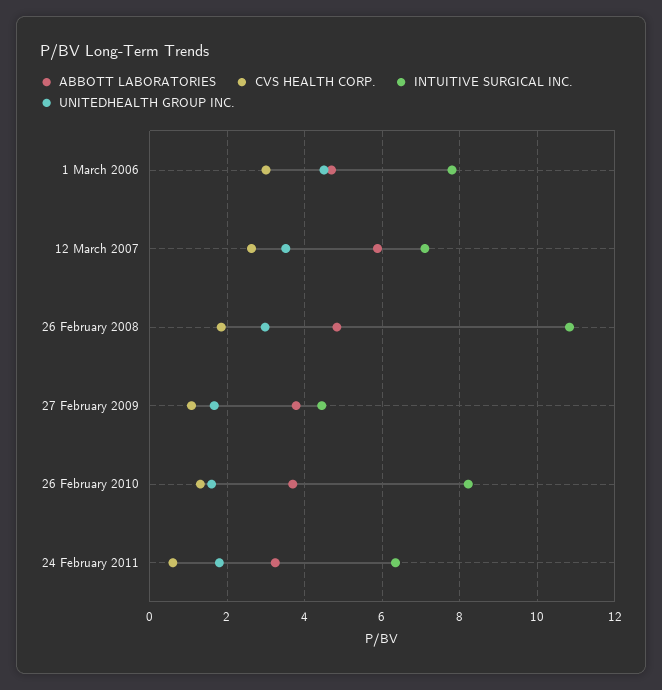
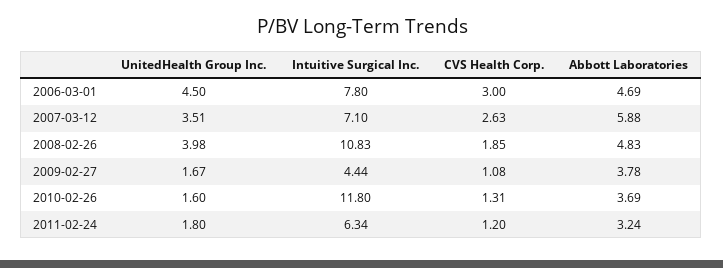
  {
    "ABBOTT LABORATORIES": {
      "1 March 2006": 4.69,
      "12 March 2007": 5.88,
      "26 February 2008": 4.83,
      "27 February 2009": 3.78,
      "26 February 2010": 3.69,
      "24 February 2011": 3.24
    },
    "CVS HEALTH CORP.": {
      "1 March 2006": 3,
      "12 March 2007": 2.63,
      "26 February 2008": 1.85,
      "27 February 2009": 1.08,
      "26 February 2010": 1.31,
-     "24 February 2011": 0.6
+     "24 February 2011": 1.2
    },
    "INTUITIVE SURGICAL INC.": {
      "1 March 2006": 7.8,
      "12 March 2007": 7.1,
      "26 February 2008": 10.83,
      "27 February 2009": 4.44,
-     "26 February 2010": 8.2,
+     "26 February 2010": 11.8,
      "24 February 2011": 6.34
    },
    "UNITEDHEALTH GROUP INC.": {
      "1 March 2006": 4.5,
      "12 March 2007": 3.51,
-     "26 February 2008": 3,
+     "26 February 2008": 3.98,
      "27 February 2009": 1.67,
      "26 February 2010": 1.6,
      "24 February 2011": 1.8
    }
  }

